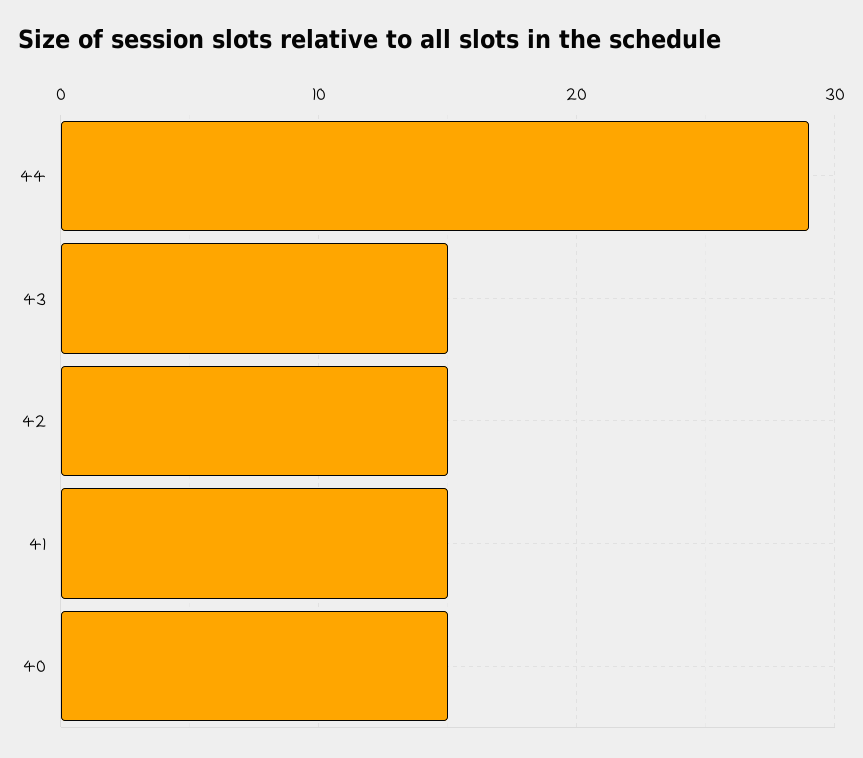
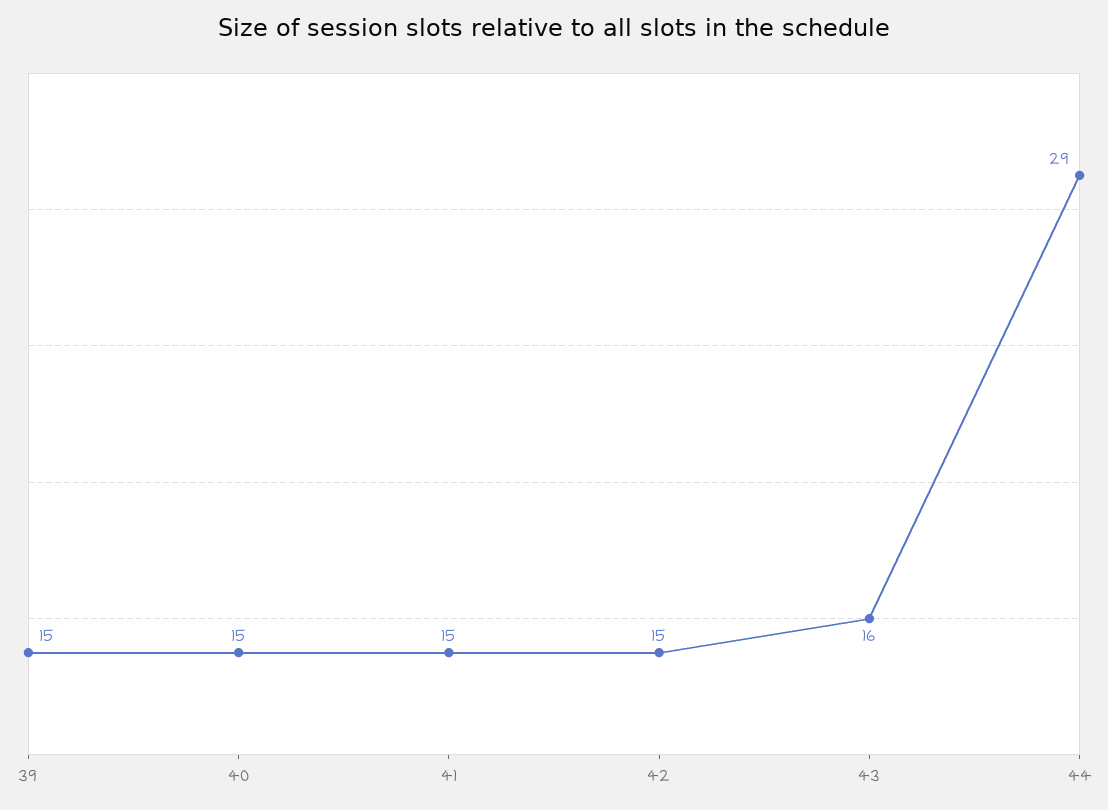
  {
    "44": 29,
-   "43": 15,
+   "43": 16,
    "42": 15,
    "41": 15,
-   "40": 15
+   "40": 15,
+   "39": 15
  }

